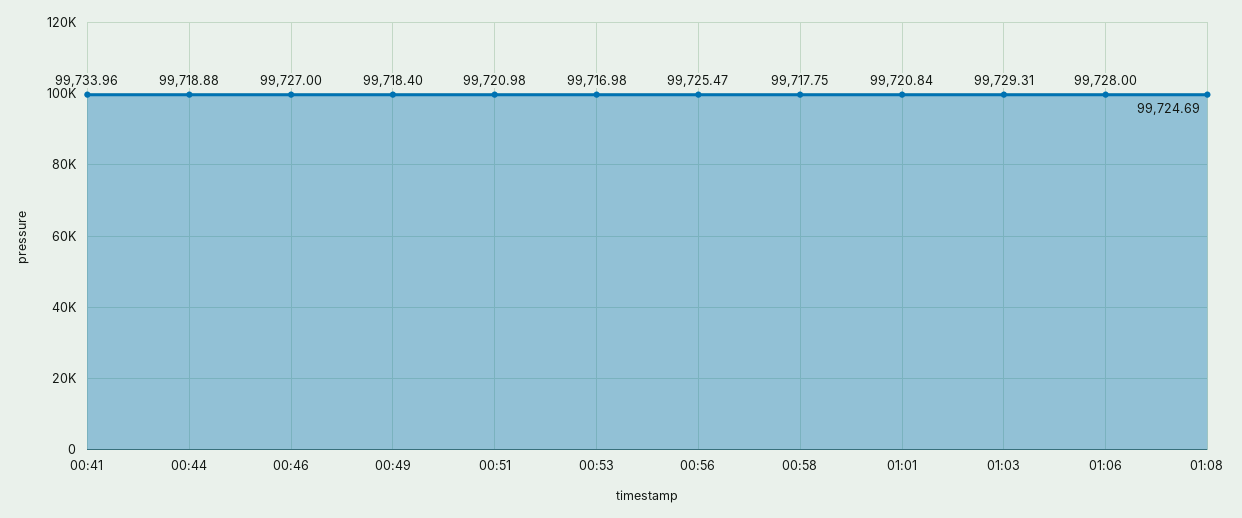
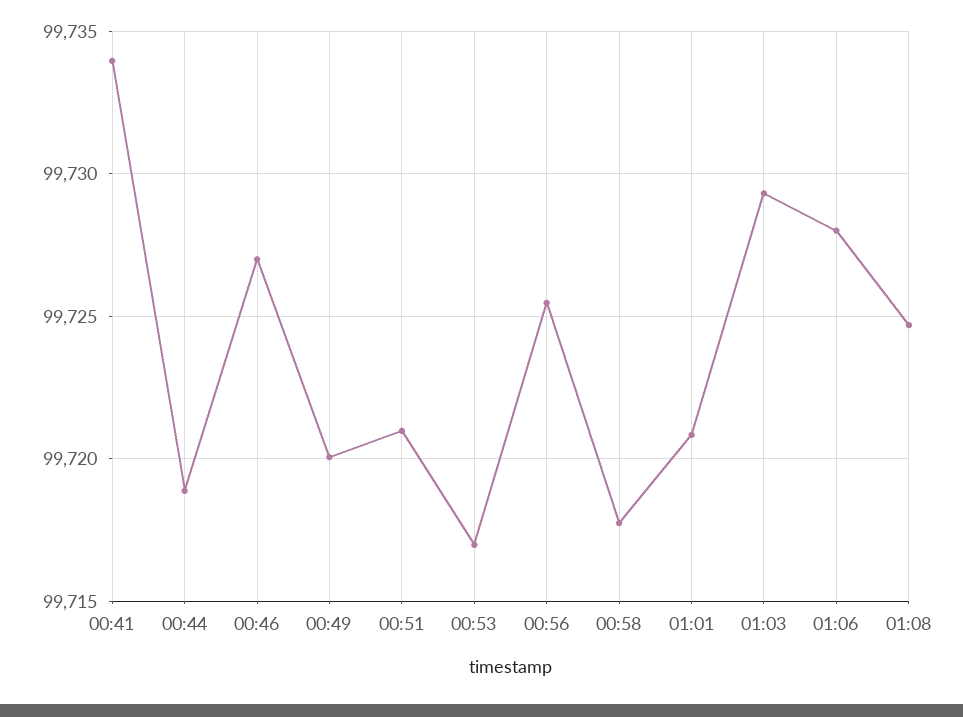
  {
    "00:41": 99733.96,
    "00:44": 99718.88,
    "00:46": 99727,
-   "00:49": 99718.4,
+   "00:49": 99720,
    "00:51": 99720.98,
    "00:53": 99716.98,
    "00:56": 99725.47,
    "00:58": 99717.75,
    "01:01": 99720.84,
    "01:03": 99729.31,
    "01:06": 99728,
    "01:08": 99724.69
  }

